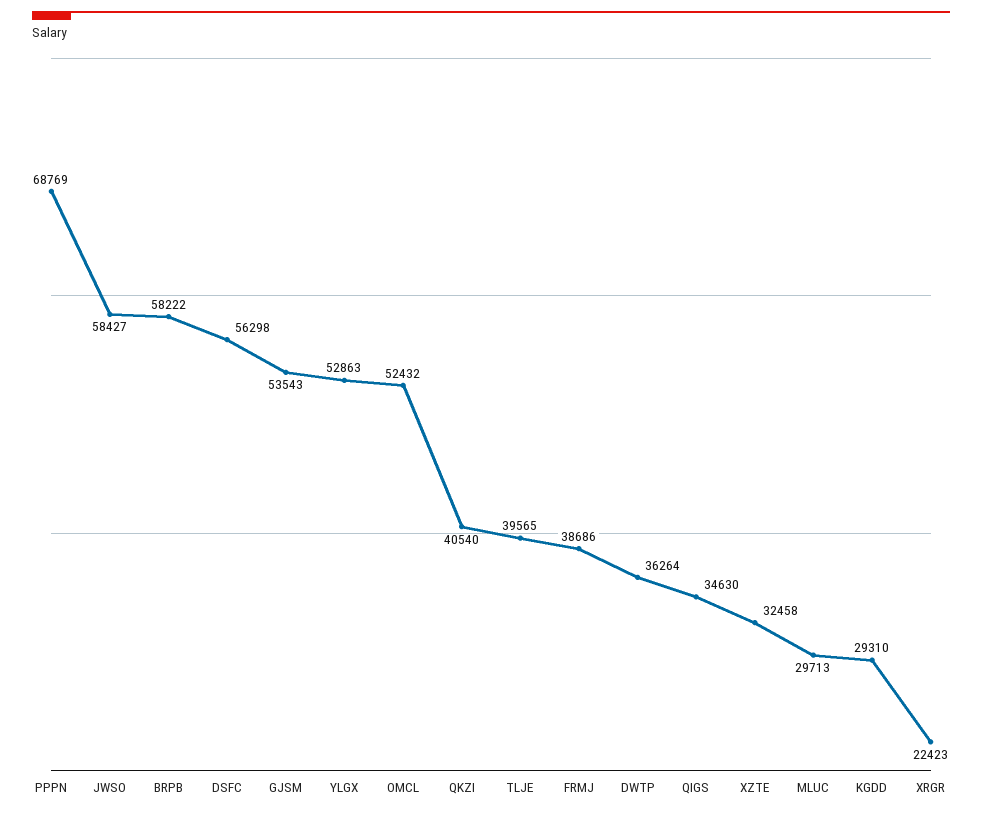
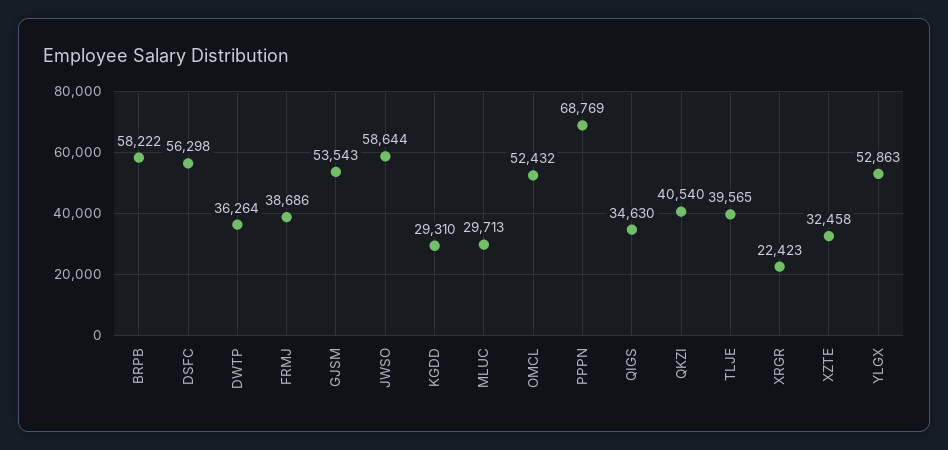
  {
    "PPPN": 68769,
-   "JWSO": 58427,
+   "JWSO": 58644,
    "BRPB": 58222,
    "DSFC": 56298,
    "GJSM": 53543,
    "YLGX": 52863,
    "OMCL": 52432,
    "QKZI": 40540,
    "TLJE": 39565,
    "FRMJ": 38686,
    "DWTP": 36264,
    "QIGS": 34630,
    "XZTE": 32458,
    "MLUC": 29713,
    "KGDD": 29310,
    "XRGR": 22423
  }

